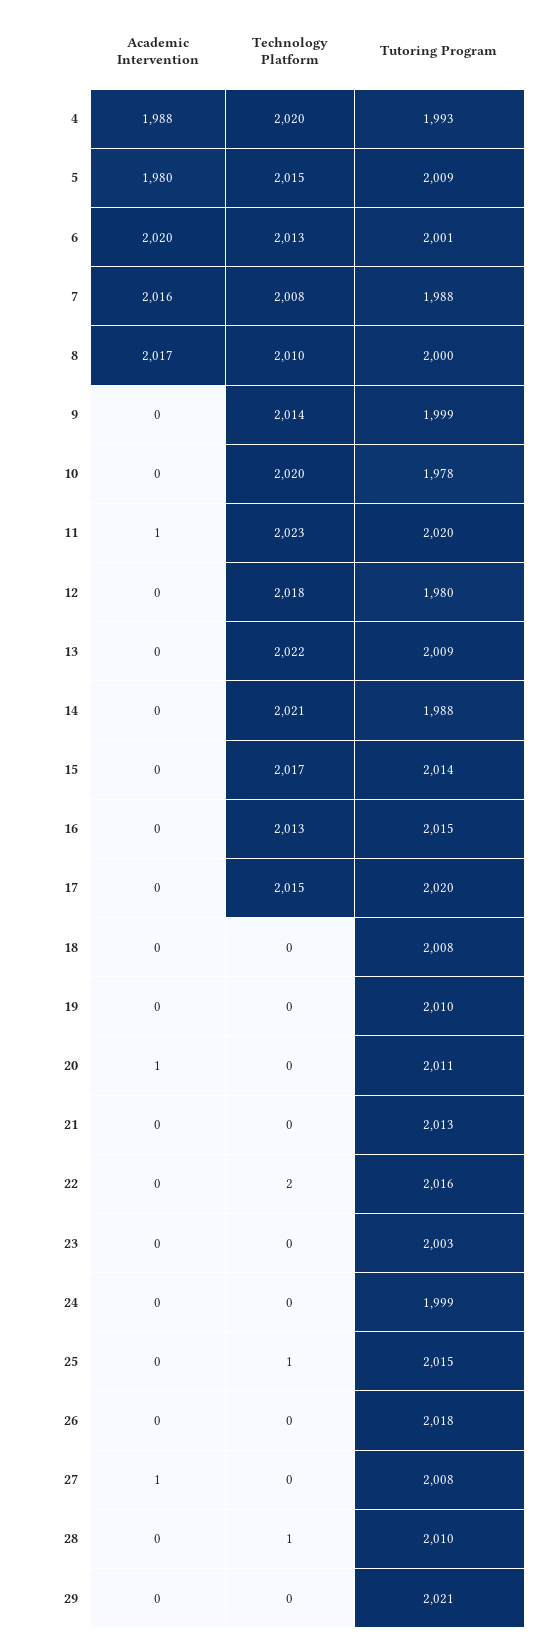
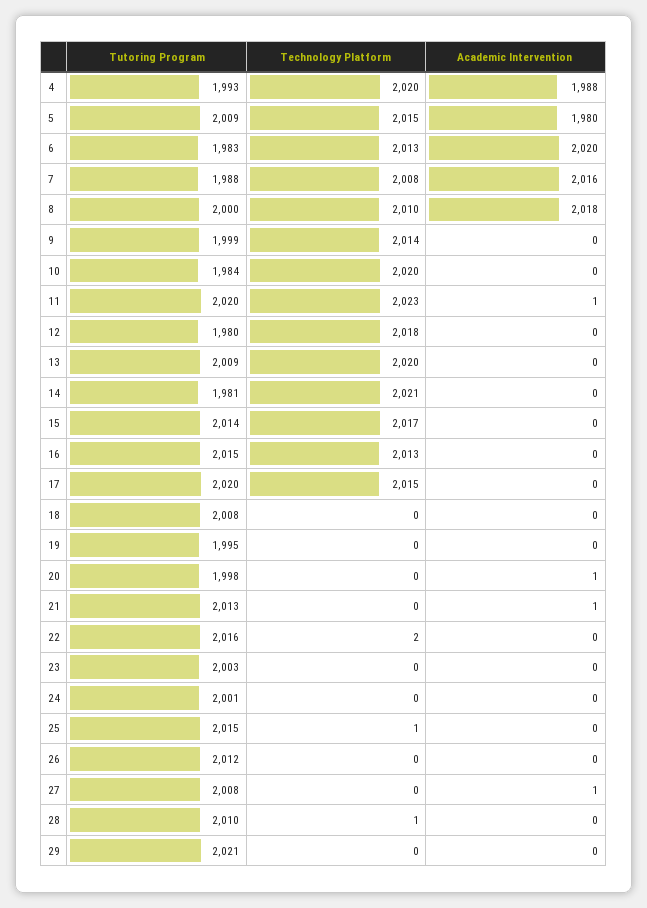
  {
    "Academic Intervention": {
      "4": 1988,
      "5": 1980,
      "6": 2020,
      "7": 2016,
-     "8": 2017,
+     "8": 2018,
      "9": 0,
      "10": 0,
      "11": 1,
      "12": 0,
      "13": 0,
      "14": 0,
      "15": 0,
      "16": 0,
      "17": 0,
      "18": 0,
      "19": 0,
      "20": 1,
-     "21": 0,
+     "21": 1,
      "22": 0,
      "23": 0,
      "24": 0,
      "25": 0,
      "26": 0,
      "27": 1,
      "28": 0,
      "29": 0
    },
    "Technology Platform": {
      "4": 2020,
      "5": 2015,
      "6": 2013,
      "7": 2008,
      "8": 2010,
      "9": 2014,
      "10": 2020,
      "11": 2023,
      "12": 2018,
-     "13": 2022,
+     "13": 2020,
      "14": 2021,
      "15": 2017,
      "16": 2013,
      "17": 2015,
      "18": 0,
      "19": 0,
      "20": 0,
      "21": 0,
      "22": 2,
      "23": 0,
      "24": 0,
      "25": 1,
      "26": 0,
      "27": 0,
      "28": 1,
      "29": 0
    },
    "Tutoring Program": {
      "4": 1993,
      "5": 2009,
-     "6": 2001,
+     "6": 1983,
      "7": 1988,
      "8": 2000,
      "9": 1999,
-     "10": 1978,
+     "10": 1984,
      "11": 2020,
      "12": 1980,
      "13": 2009,
-     "14": 1988,
+     "14": 1981,
      "15": 2014,
      "16": 2015,
      "17": 2020,
      "18": 2008,
-     "19": 2010,
+     "19": 1995,
-     "20": 2011,
+     "20": 1998,
      "21": 2013,
      "22": 2016,
      "23": 2003,
-     "24": 1999,
+     "24": 2001,
      "25": 2015,
-     "26": 2018,
+     "26": 2012,
      "27": 2008,
      "28": 2010,
      "29": 2021
    }
  }

